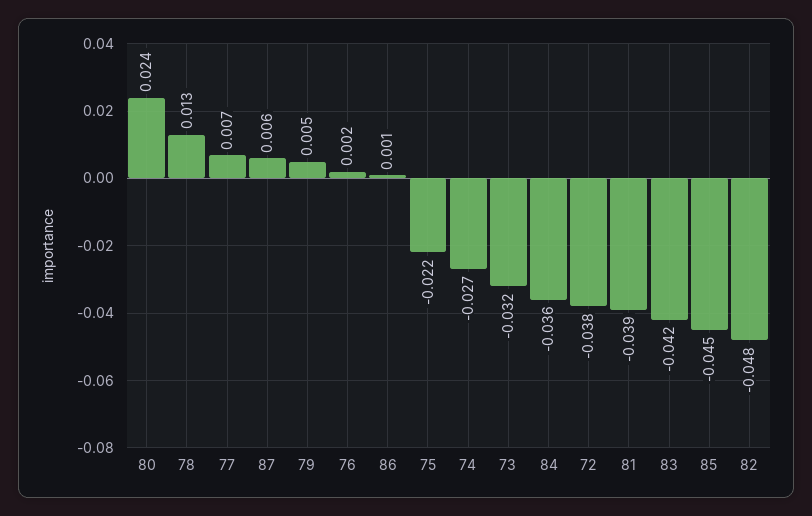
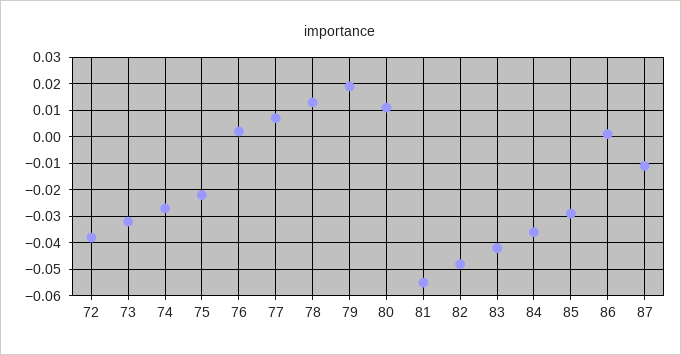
  {
-   "80": 0.024,
+   "80": 0.01,
    "78": 0.013,
    "77": 0.007,
-   "87": 0.006,
+   "87": -0.01,
-   "79": 0.005,
+   "79": 0.02,
    "76": 0.002,
    "86": 0.001,
    "75": -0.022,
    "74": -0.027,
    "73": -0.032,
    "84": -0.036,
    "72": -0.038,
-   "81": -0.039,
+   "81": -0.055,
    "83": -0.042,
-   "85": -0.045,
+   "85": -0.03,
    "82": -0.048
  }

